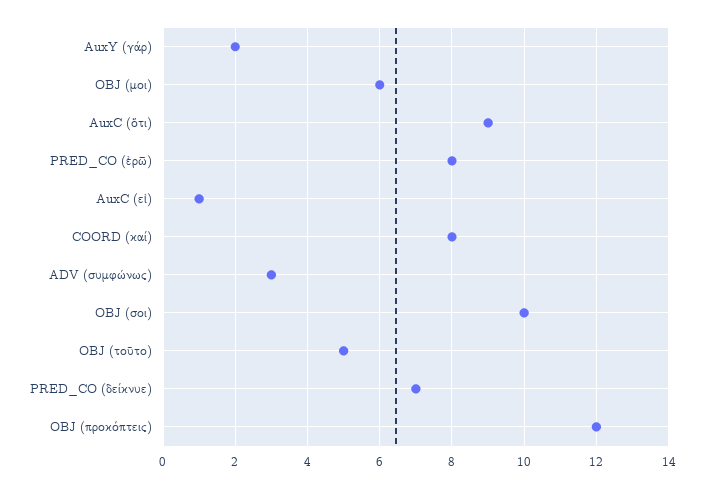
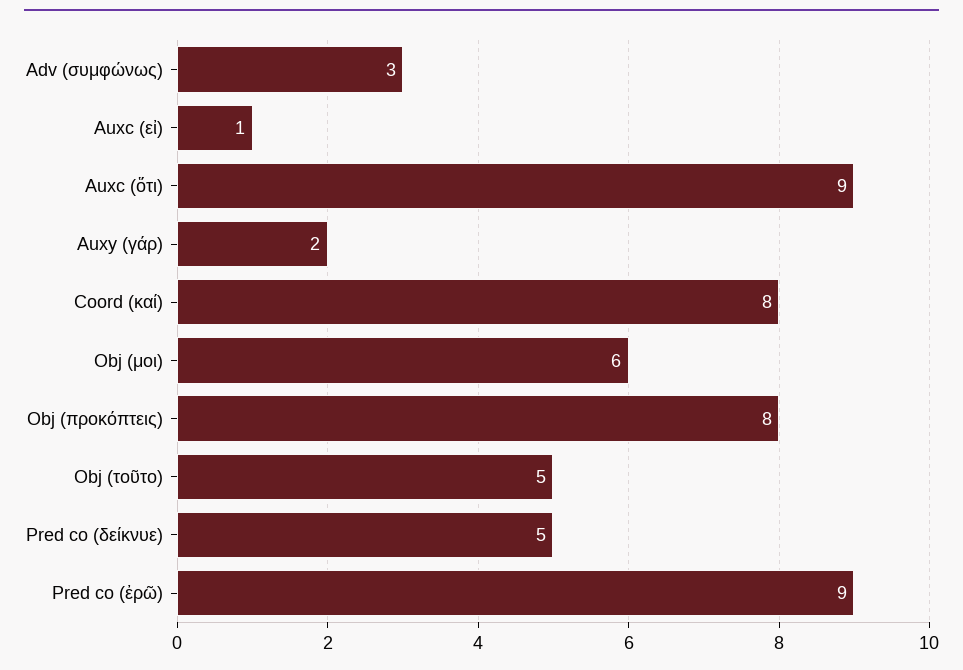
  {
    "AuxY (γάρ)": 2,
    "OBJ (μοι)": 6,
    "AuxC (ὅτι)": 9,
-   "PRED_CO (ἐρῶ)": 8,
+   "PRED_CO (ἐρῶ)": 9,
    "AuxC (εἰ)": 1,
    "COORD (καί)": 8,
    "ADV (συμφώνως)": 3,
-   "OBJ (σοι)": 10,
    "OBJ (τοῦτο)": 5,
-   "PRED_CO (δείκνυε)": 7,
+   "PRED_CO (δείκνυε)": 5,
-   "OBJ (προκόπτεις)": 12
+   "OBJ (προκόπτεις)": 8
  }

